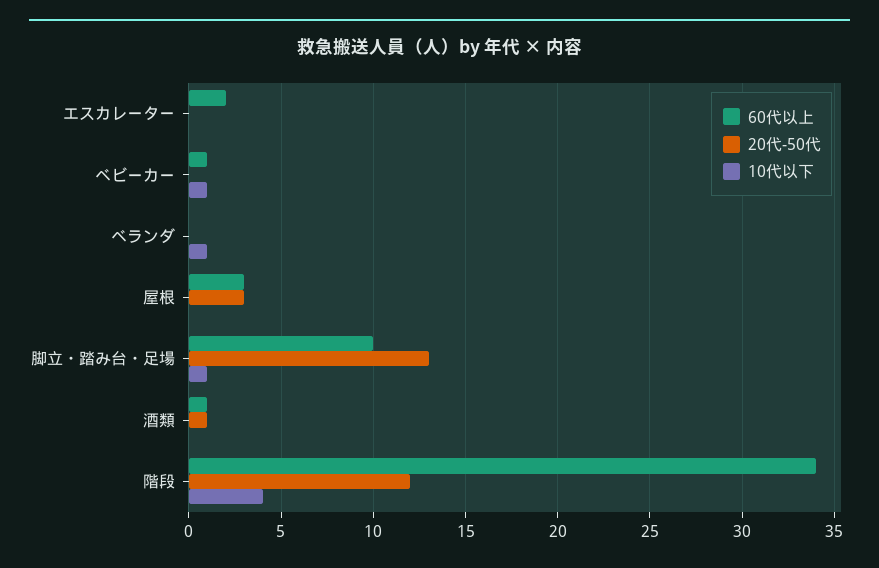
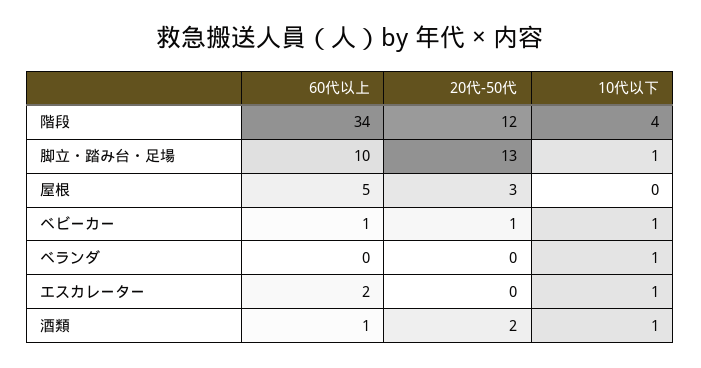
  {
    "60代以上": {
      "エスカレーター": 2,
      "ベビーカー": 1,
      "ベランダ": 0,
-     "屋根": 3,
+     "屋根": 5,
      "脚立・踏み台・足場": 10,
      "酒類": 1,
      "階段": 34
    },
    "20代-50代": {
      "エスカレーター": 0,
-     "ベビーカー": 0,
+     "ベビーカー": 1,
      "ベランダ": 0,
      "屋根": 3,
      "脚立・踏み台・足場": 13,
-     "酒類": 1,
+     "酒類": 2,
      "階段": 12
    },
    "10代以下": {
-     "エスカレーター": 0,
+     "エスカレーター": 1,
      "ベビーカー": 1,
      "ベランダ": 1,
      "屋根": 0,
      "脚立・踏み台・足場": 1,
-     "酒類": 0,
+     "酒類": 1,
      "階段": 4
    }
  }

